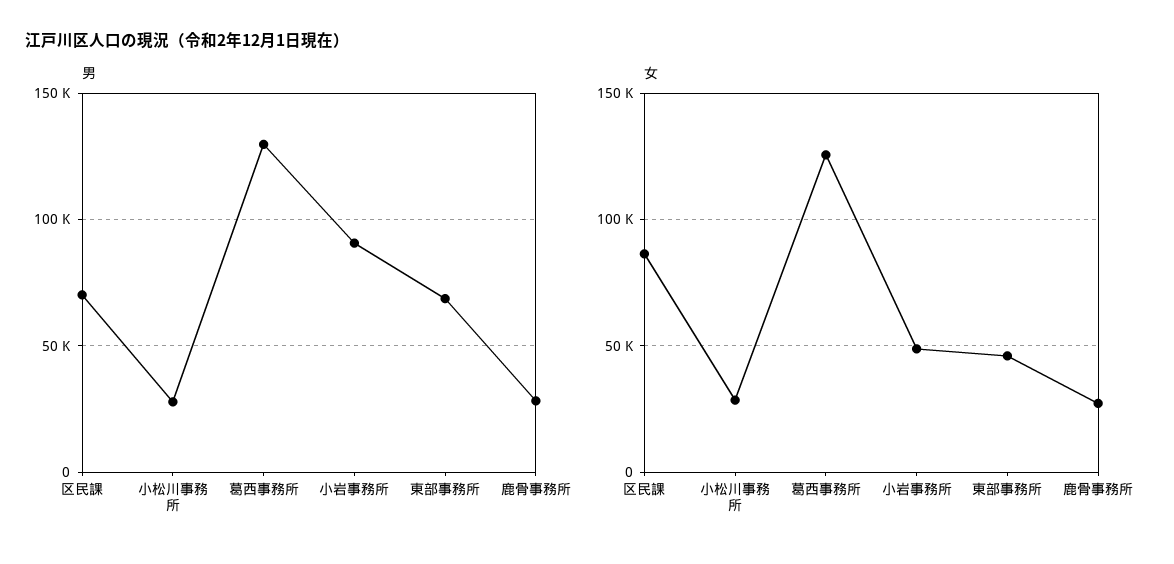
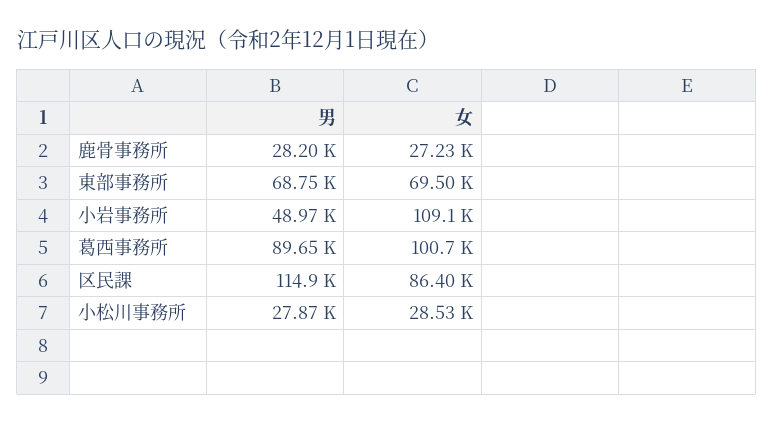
  {
    "男": {
-     "区民課": 70000,
+     "区民課": 114900,
      "小松川事務所": 27870,
-     "葛西事務所": 130000,
+     "葛西事務所": 89650,
-     "小岩事務所": 90000,
+     "小岩事務所": 48970,
      "東部事務所": 68750,
      "鹿骨事務所": 28200
    },
    "女": {
      "区民課": 86400,
      "小松川事務所": 28530,
-     "葛西事務所": 125000,
+     "葛西事務所": 100700,
-     "小岩事務所": 50000,
+     "小岩事務所": 109100,
-     "東部事務所": 45000,
+     "東部事務所": 69500,
      "鹿骨事務所": 27230
    }
  }

